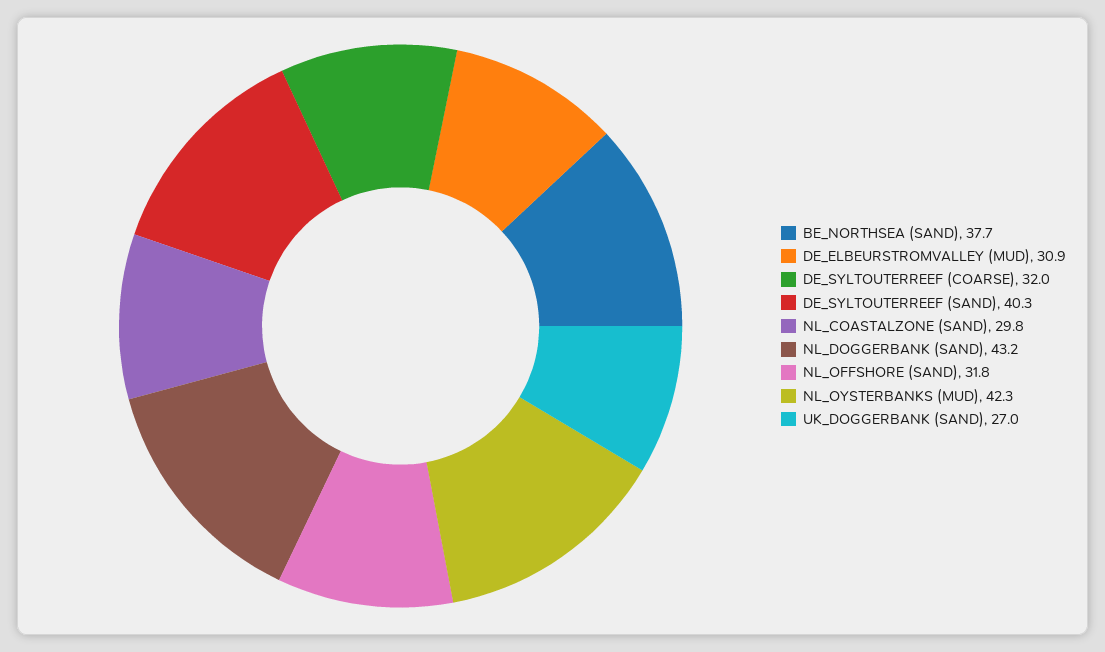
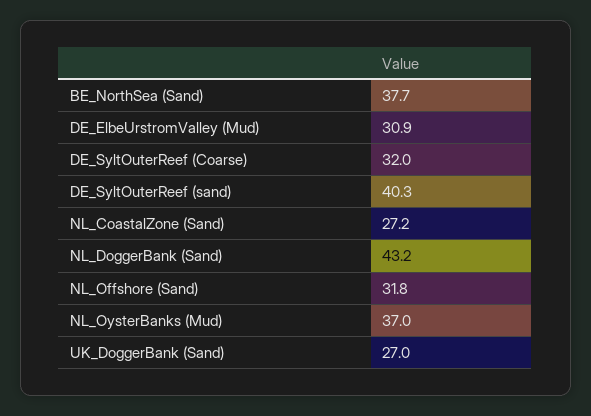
  {
    "BE_NORTHSEA (SAND)": 37.7,
    "DE_ELBEURSTROMVALLEY (MUD)": 30.9,
    "DE_SYLTOUTERREEF (COARSE)": 32,
    "DE_SYLTOUTERREEF (SAND)": 40.3,
-   "NL_COASTALZONE (SAND)": 29.8,
+   "NL_COASTALZONE (SAND)": 27.2,
    "NL_DOGGERBANK (SAND)": 43.2,
    "NL_OFFSHORE (SAND)": 31.8,
-   "NL_OYSTERBANKS (MUD)": 42.3,
+   "NL_OYSTERBANKS (MUD)": 37,
    "UK_DOGGERBANK (SAND)": 27
  }

